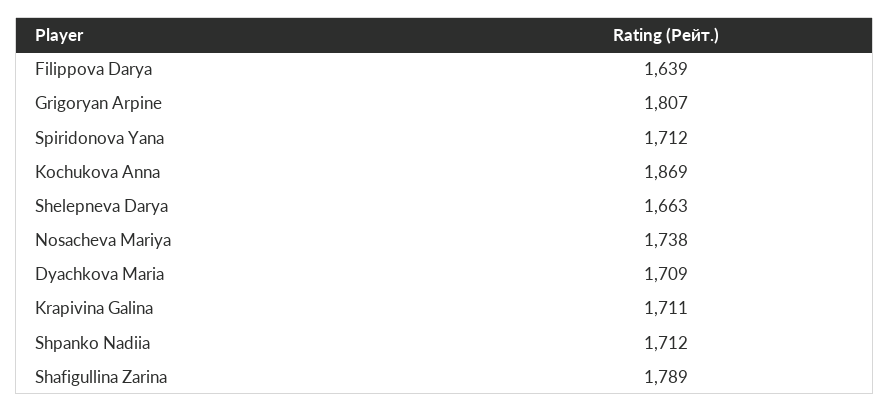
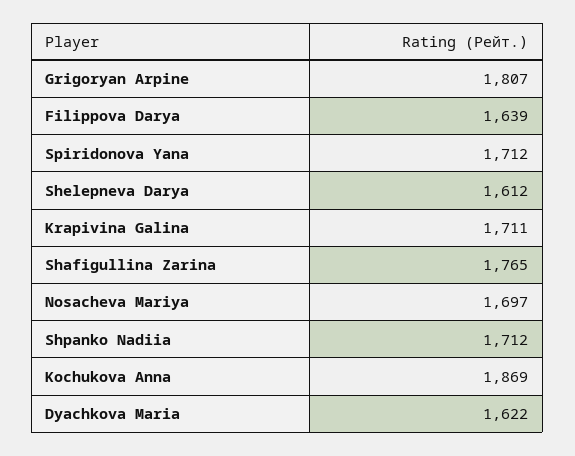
  {
    "Filippova Darya": 1639,
    "Grigoryan Arpine": 1807,
    "Spiridonova Yana": 1712,
    "Kochukova Anna": 1869,
-   "Shelepneva Darya": 1663,
+   "Shelepneva Darya": 1612,
-   "Nosacheva Mariya": 1738,
+   "Nosacheva Mariya": 1697,
-   "Dyachkova Maria": 1709,
+   "Dyachkova Maria": 1622,
    "Krapivina Galina": 1711,
    "Shpanko Nadiia": 1712,
-   "Shafigullina Zarina": 1789
+   "Shafigullina Zarina": 1765
  }

